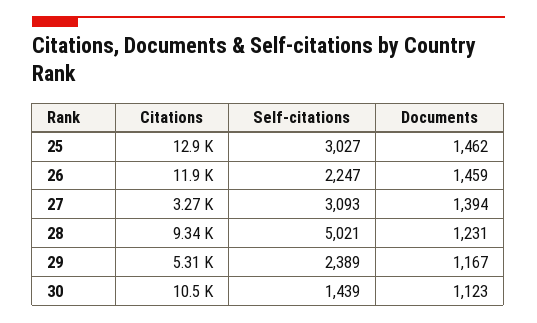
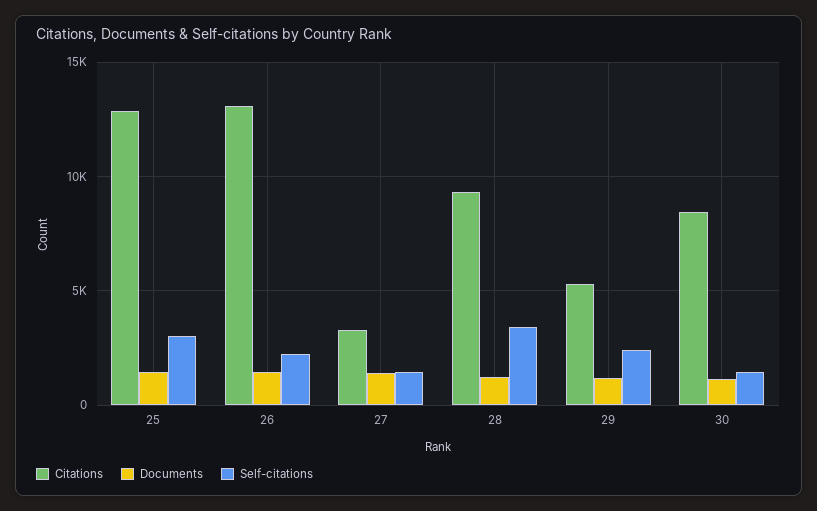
  {
    "Citations": {
      "25": 12900,
-     "26": 11900,
+     "26": 13000,
      "27": 3270,
      "28": 9340,
      "29": 5310,
-     "30": 10500
+     "30": 8500
    },
    "Self-citations": {
      "25": 3027,
      "26": 2247,
-     "27": 3093,
+     "27": 1500,
-     "28": 5021,
+     "28": 3500,
      "29": 2389,
      "30": 1439
    },
    "Documents": {
      "25": 1462,
      "26": 1459,
      "27": 1394,
      "28": 1231,
      "29": 1167,
      "30": 1123
    }
  }

